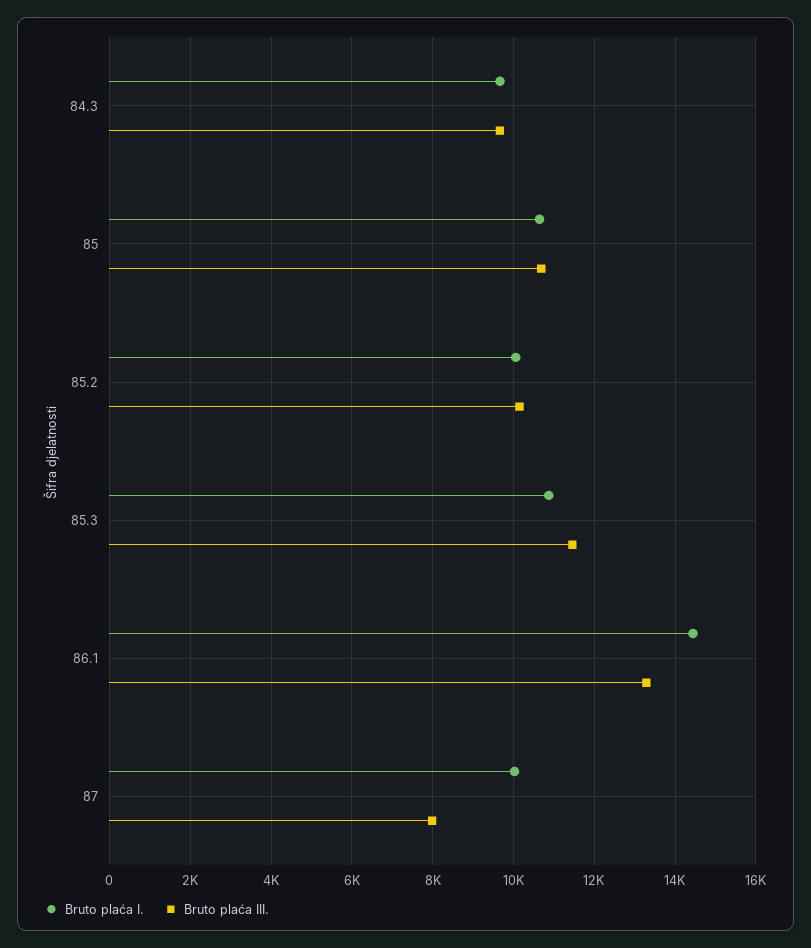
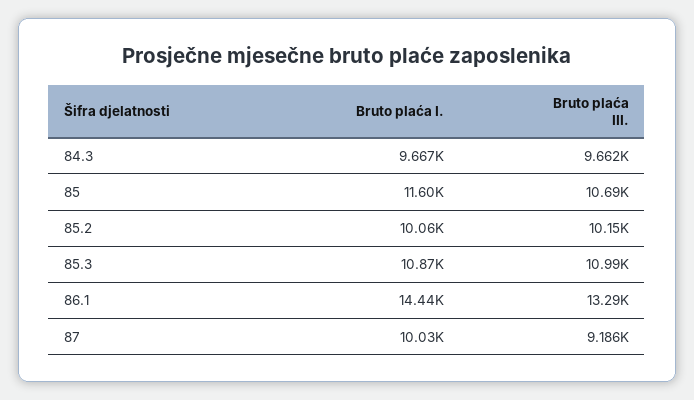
  {
    "Bruto plaća I.": {
      "84.3": 9667,
-     "85": 10600,
+     "85": 11600,
      "85.2": 10060,
      "85.3": 10870,
      "86.1": 14440,
      "87": 10030
    },
    "Bruto plaća III.": {
      "84.3": 9662,
      "85": 10690,
      "85.2": 10150,
-     "85.3": 11400,
+     "85.3": 10990,
      "86.1": 13290,
-     "87": 8000
+     "87": 9186
    }
  }

